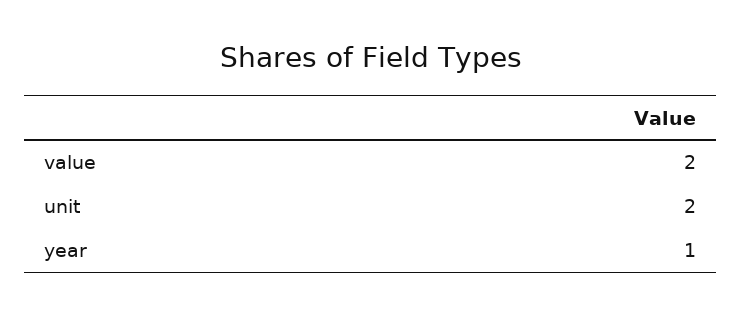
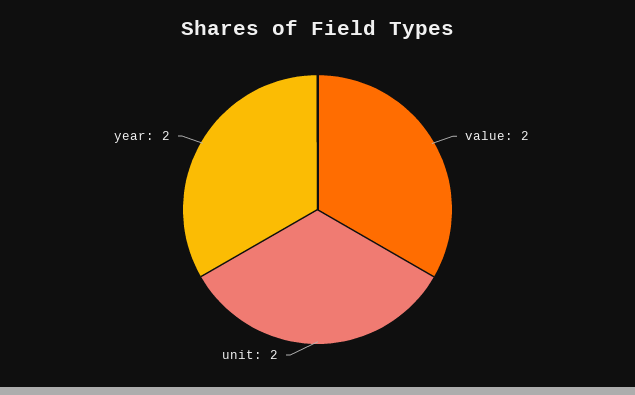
  {
    "value": 2,
    "unit": 2,
-   "year": 1
+   "year": 2
  }

